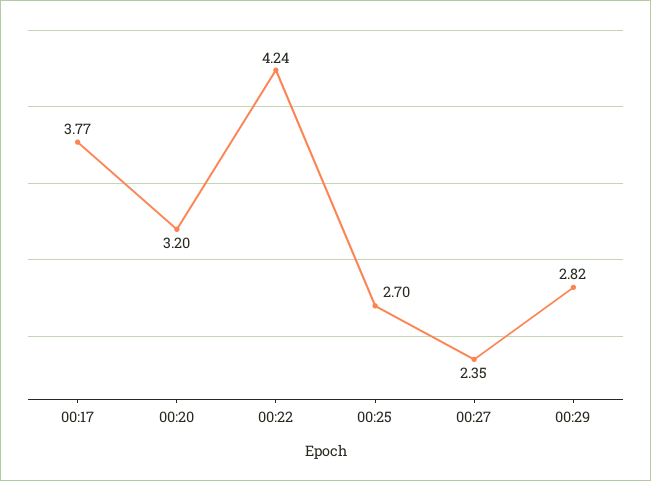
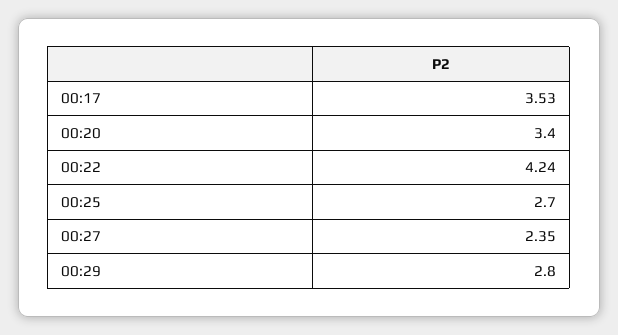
  {
-   "00:17": 3.77,
+   "00:17": 3.53,
-   "00:20": 3.2,
+   "00:20": 3.4,
    "00:22": 4.24,
    "00:25": 2.7,
    "00:27": 2.35,
-   "00:29": 2.82
+   "00:29": 2.8
  }

